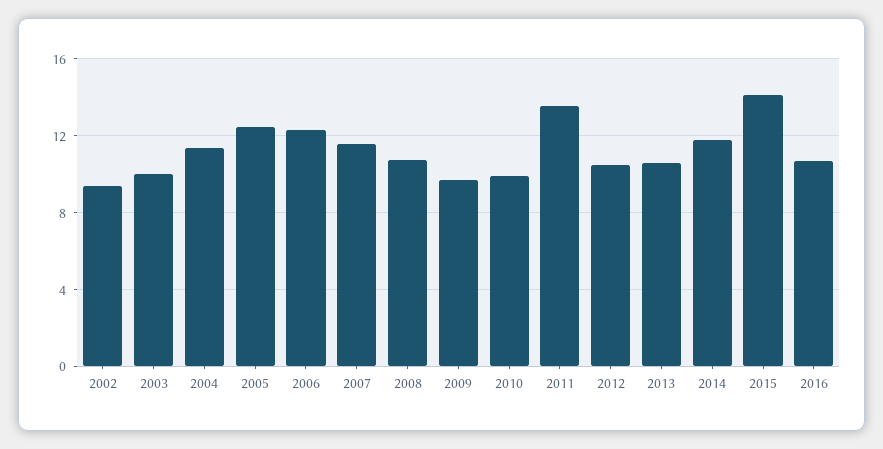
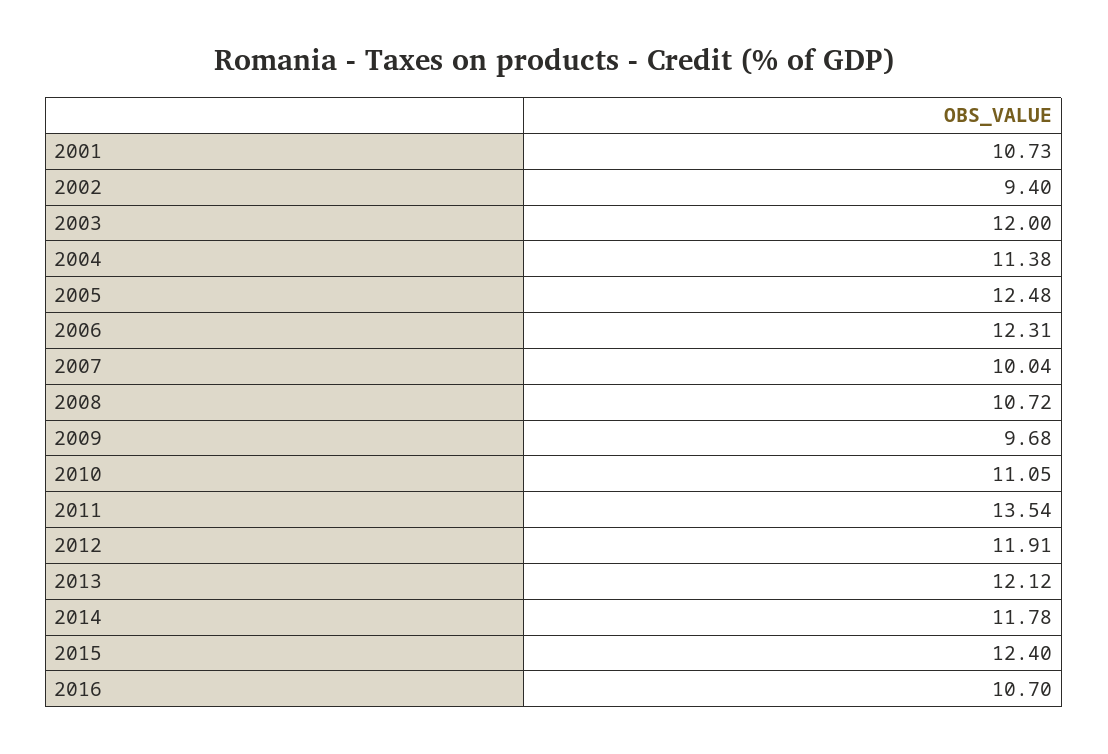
  {
    "2002": 9.4,
-   "2003": 10,
+   "2003": 12,
    "2004": 11.38,
    "2005": 12.48,
    "2006": 12.31,
-   "2007": 11.5,
+   "2007": 10.04,
    "2008": 10.72,
    "2009": 9.68,
-   "2010": 10,
+   "2010": 11.05,
    "2011": 13.54,
-   "2012": 10.5,
+   "2012": 11.91,
-   "2013": 10.5,
+   "2013": 12.12,
    "2014": 11.78,
-   "2015": 14,
+   "2015": 12.4,
-   "2016": 10.7
+   "2016": 10.7,
+   "2001": 10.73
  }

